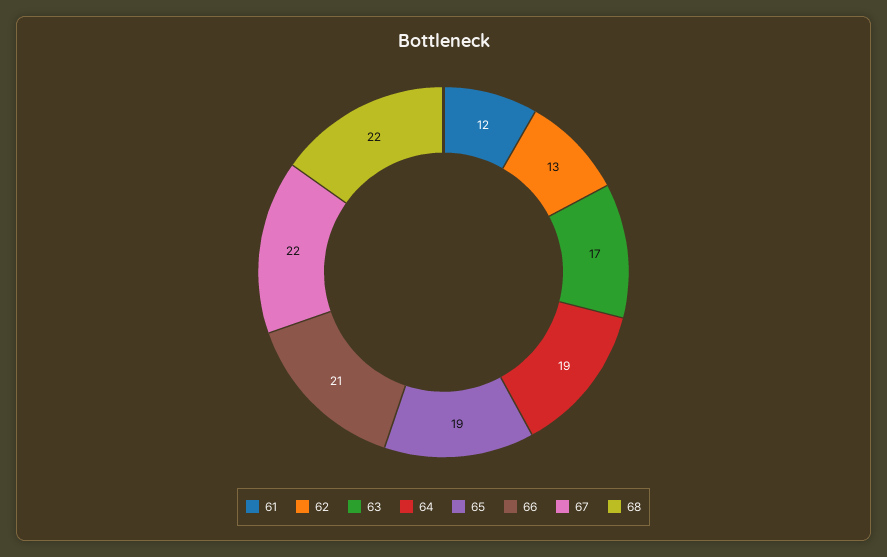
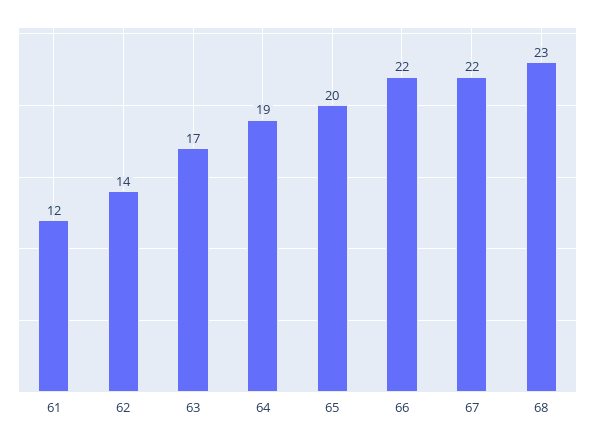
  {
    "61": 12,
-   "62": 13,
+   "62": 14,
    "63": 17,
    "64": 19,
-   "65": 19,
+   "65": 20,
-   "66": 21,
+   "66": 22,
    "67": 22,
-   "68": 22
+   "68": 23
  }

